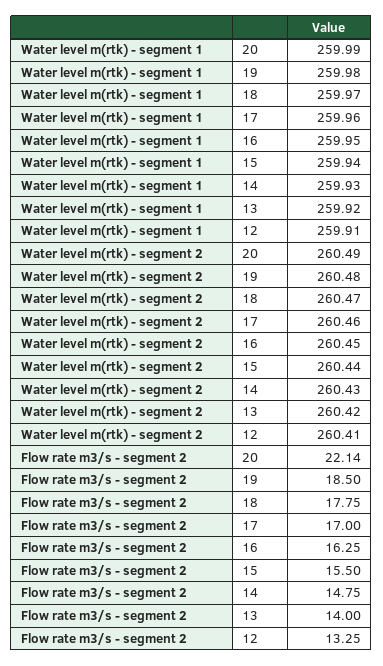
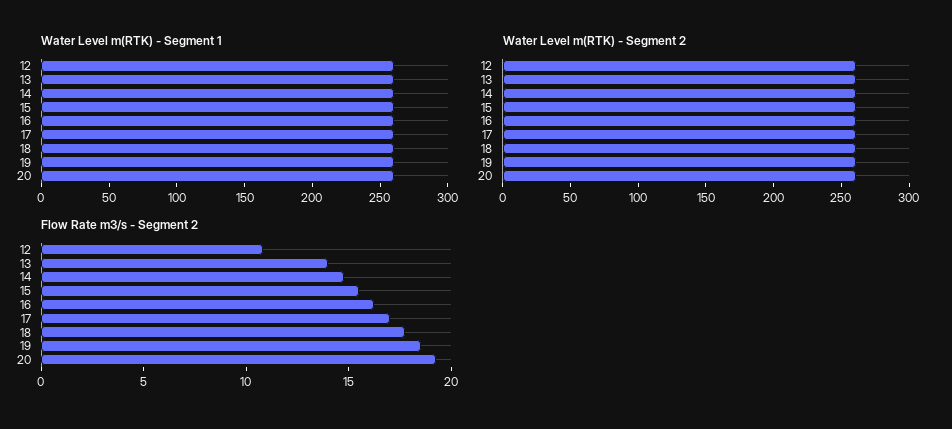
  {
    "Water level m(rtk) - segment 1": {
      "20": 259.99,
      "19": 259.98,
      "18": 259.97,
      "17": 259.96,
      "16": 259.95,
      "15": 259.94,
      "14": 259.93,
      "13": 259.92,
      "12": 259.91
    },
    "Water level m(rtk) - segment 2": {
      "20": 260.49,
      "19": 260.48,
      "18": 260.47,
      "17": 260.46,
      "16": 260.45,
      "15": 260.44,
      "14": 260.43,
      "13": 260.42,
      "12": 260.41
    },
    "Flow rate m3/s - segment 2": {
-     "20": 22.14,
+     "20": 19,
      "19": 18.5,
      "18": 17.75,
      "17": 17,
      "16": 16.25,
      "15": 15.5,
      "14": 14.75,
      "13": 14,
-     "12": 13.25
+     "12": 11
    }
  }

